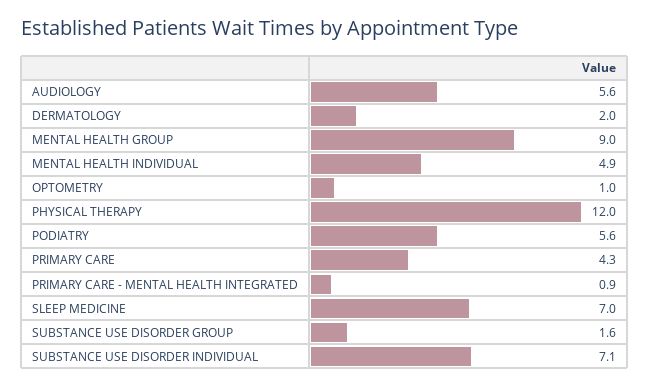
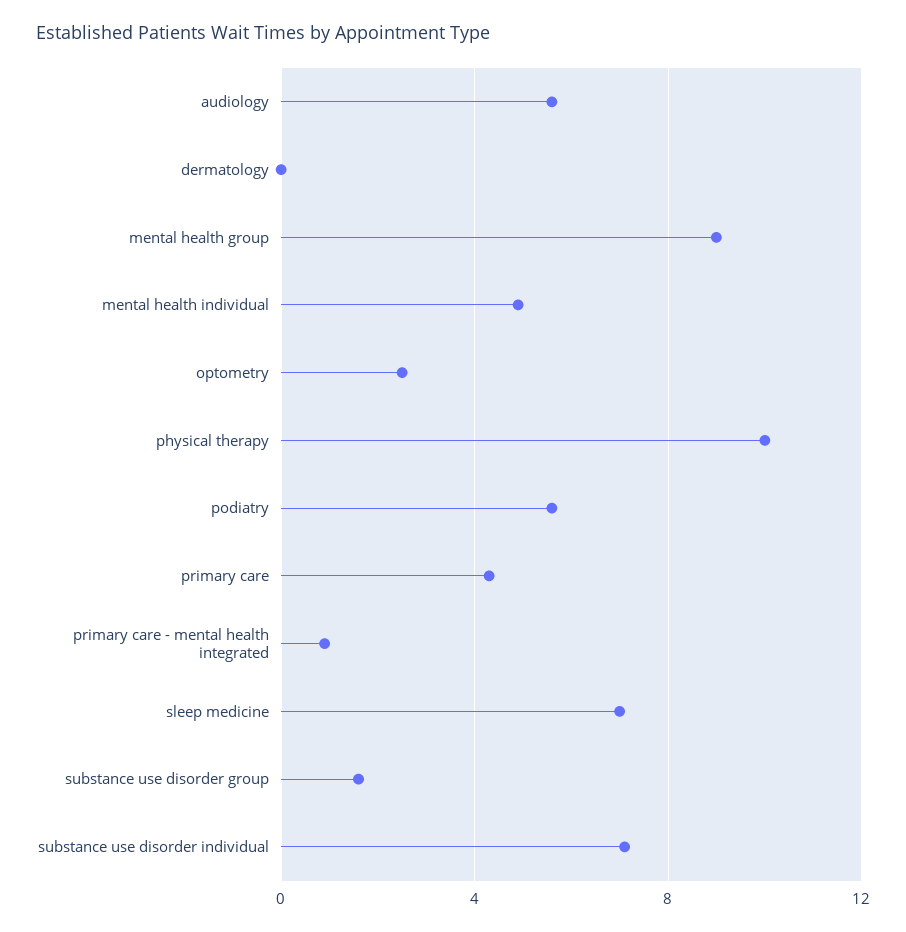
  {
    "AUDIOLOGY": 5.6,
-   "DERMATOLOGY": 2,
+   "DERMATOLOGY": 0,
    "MENTAL HEALTH GROUP": 9,
    "MENTAL HEALTH INDIVIDUAL": 4.9,
-   "OPTOMETRY": 1,
+   "OPTOMETRY": 2.5,
-   "PHYSICAL THERAPY": 12,
+   "PHYSICAL THERAPY": 10,
    "PODIATRY": 5.6,
    "PRIMARY CARE": 4.3,
    "PRIMARY CARE - MENTAL HEALTH INTEGRATED": 0.9,
    "SLEEP MEDICINE": 7,
    "SUBSTANCE USE DISORDER GROUP": 1.6,
    "SUBSTANCE USE DISORDER INDIVIDUAL": 7.1
  }

